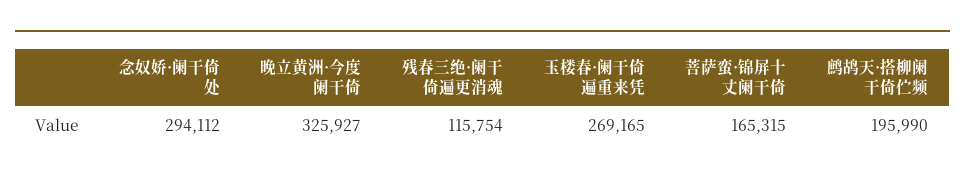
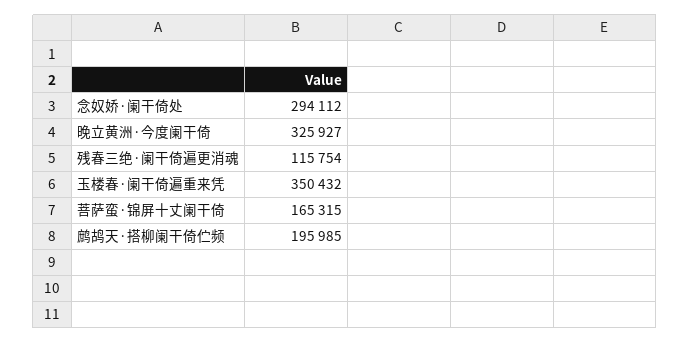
  {
    "念奴娇·阑干倚处": 294112,
    "晚立黄洲·今度阑干倚": 325927,
    "残春三绝·阑干倚遍更消魂": 115754,
-   "玉楼春·阑干倚遍重来凭": 269165,
+   "玉楼春·阑干倚遍重来凭": 350432,
    "菩萨蛮·锦屏十丈阑干倚": 165315,
-   "鹧鸪天·搭柳阑干倚伫频": 195990
+   "鹧鸪天·搭柳阑干倚伫频": 195985
  }

